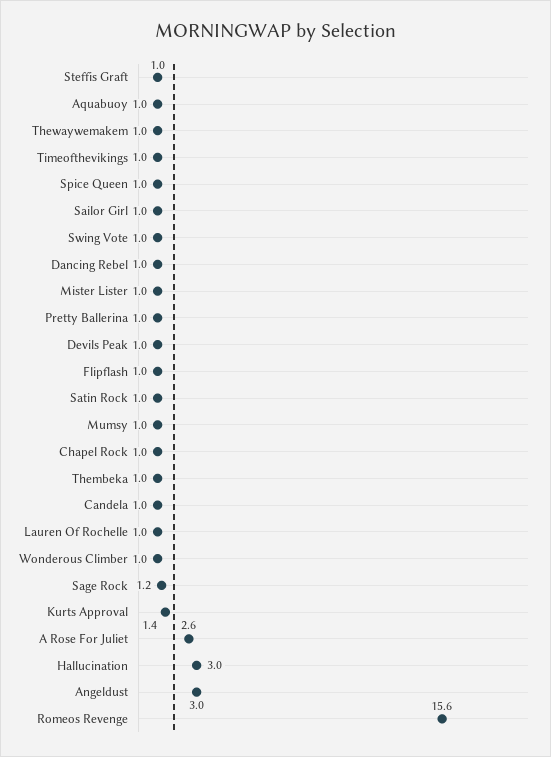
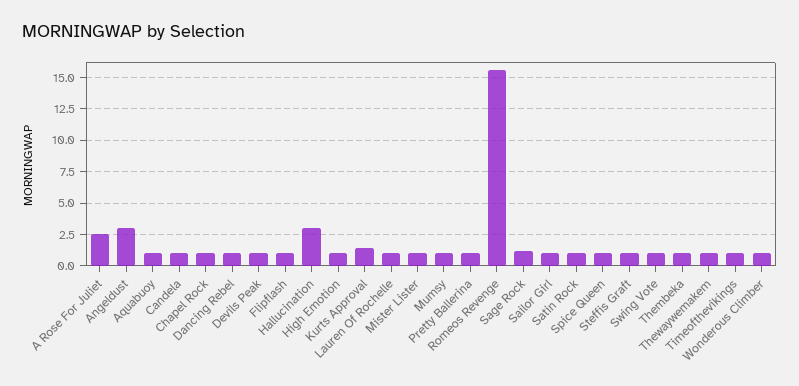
  {
    "Steffis Graft": 1,
    "Aquabuoy": 1,
    "Thewaywemakem": 1,
    "Timeofthevikings": 1,
    "Spice Queen": 1,
    "Sailor Girl": 1,
    "Swing Vote": 1,
    "Dancing Rebel": 1,
    "Mister Lister": 1,
    "Pretty Ballerina": 1,
    "Devils Peak": 1,
    "Flipflash": 1,
    "Satin Rock": 1,
    "Mumsy": 1,
    "Chapel Rock": 1,
    "Thembeka": 1,
    "Candela": 1,
    "Lauren Of Rochelle": 1,
    "Wonderous Climber": 1,
    "Sage Rock": 1.2,
    "Kurts Approval": 1.4,
    "A Rose For Juliet": 2.6,
    "Hallucination": 3,
    "Angeldust": 3,
-   "Romeos Revenge": 15.6
+   "Romeos Revenge": 15.6,
+   "High Emotion": 1
  }

